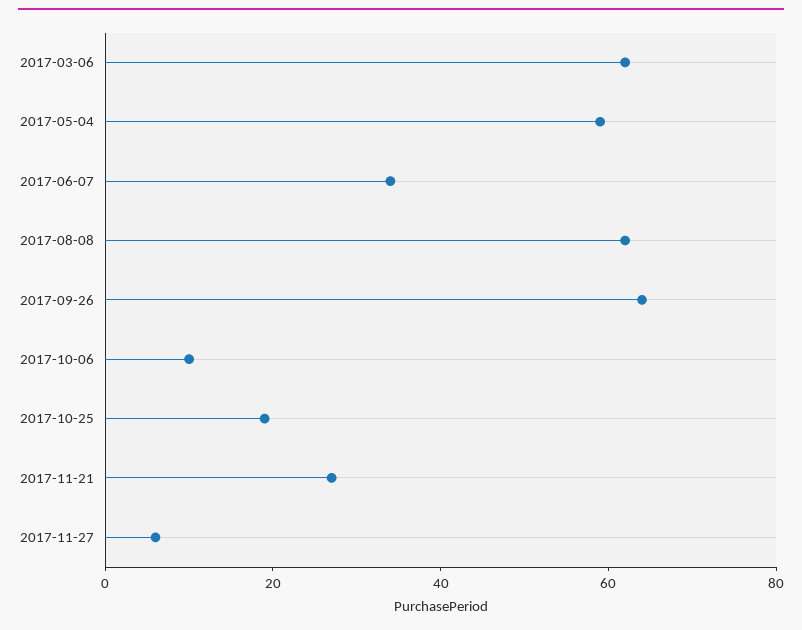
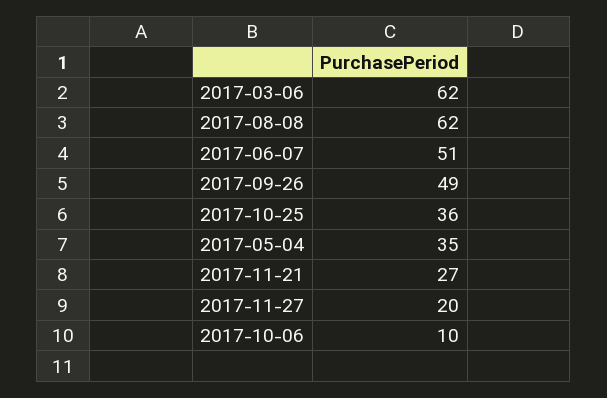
  {
    "2017-03-06": 62,
-   "2017-05-04": 60,
+   "2017-05-04": 35,
-   "2017-06-07": 35,
+   "2017-06-07": 51,
    "2017-08-08": 62,
-   "2017-09-26": 65,
+   "2017-09-26": 49,
    "2017-10-06": 10,
-   "2017-10-25": 20,
+   "2017-10-25": 36,
    "2017-11-21": 27,
-   "2017-11-27": 5
+   "2017-11-27": 20
  }

